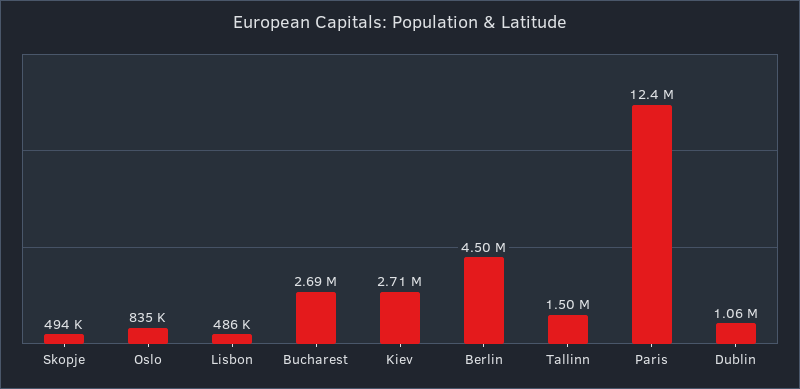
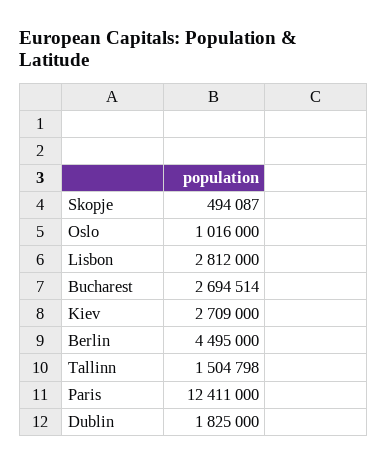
  {
    "Skopje": 494087,
-   "Oslo": 835000,
+   "Oslo": 1016000,
-   "Lisbon": 486000,
+   "Lisbon": 2812000,
    "Bucharest": 2694514,
    "Kiev": 2709000,
    "Berlin": 4495000,
    "Tallinn": 1504798,
    "Paris": 12411000,
-   "Dublin": 1060000
+   "Dublin": 1825000
  }

